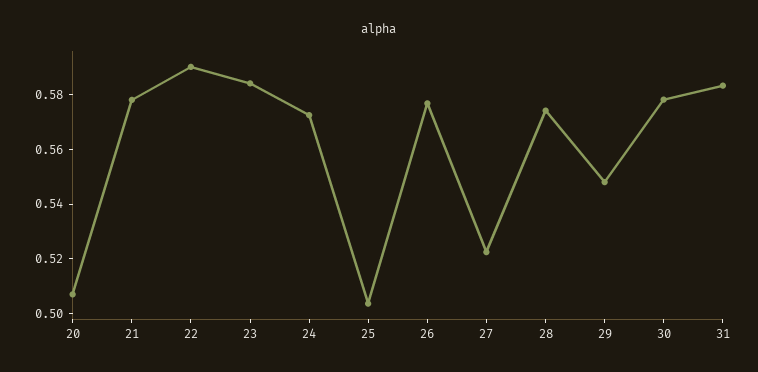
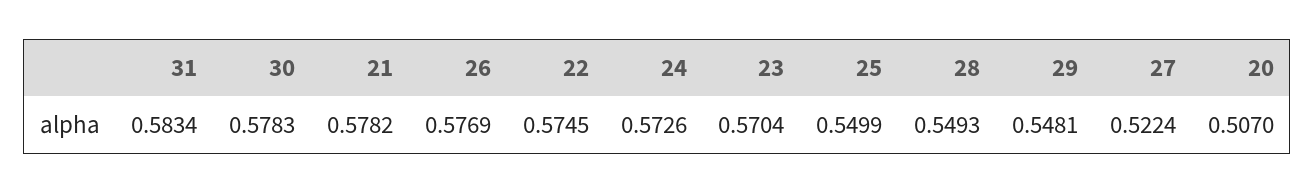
  {
    "20": 0.507,
    "21": 0.5782,
-   "22": 0.59,
+   "22": 0.5745,
-   "23": 0.585,
+   "23": 0.5704,
    "24": 0.5726,
-   "25": 0.505,
+   "25": 0.5499,
    "26": 0.5769,
    "27": 0.5224,
-   "28": 0.575,
+   "28": 0.5493,
    "29": 0.5481,
    "30": 0.5783,
    "31": 0.5834
  }

